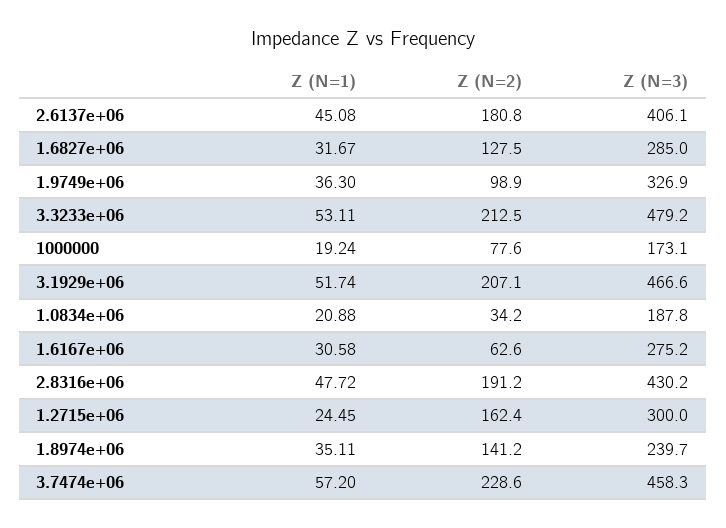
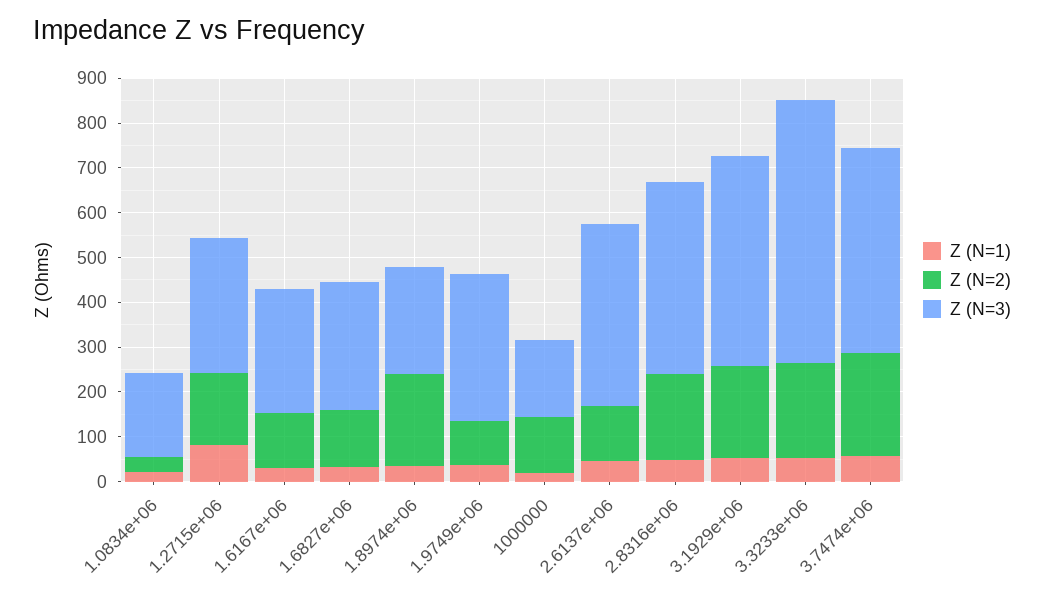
  {
    "Z (N=1)": {
      "2.6137e+06": 45.08,
      "1.6827e+06": 31.67,
      "1.9749e+06": 36.3,
      "3.3233e+06": 53.11,
      "1000000": 19.24,
      "3.1929e+06": 51.74,
      "1.0834e+06": 20.88,
      "1.6167e+06": 30.58,
      "2.8316e+06": 47.72,
-     "1.2715e+06": 24.45,
+     "1.2715e+06": 80,
      "1.8974e+06": 35.11,
      "3.7474e+06": 57.2
    },
    "Z (N=2)": {
-     "2.6137e+06": 180.8,
+     "2.6137e+06": 120,
      "1.6827e+06": 127.5,
      "1.9749e+06": 98.9,
      "3.3233e+06": 212.5,
-     "1000000": 77.6,
+     "1000000": 120,
      "3.1929e+06": 207.1,
      "1.0834e+06": 34.2,
-     "1.6167e+06": 62.6,
+     "1.6167e+06": 120,
      "2.8316e+06": 191.2,
      "1.2715e+06": 162.4,
-     "1.8974e+06": 141.2,
+     "1.8974e+06": 200,
      "3.7474e+06": 228.6
    },
    "Z (N=3)": {
      "2.6137e+06": 406.1,
      "1.6827e+06": 285,
      "1.9749e+06": 326.9,
-     "3.3233e+06": 479.2,
+     "3.3233e+06": 580,
      "1000000": 173.1,
      "3.1929e+06": 466.6,
      "1.0834e+06": 187.8,
      "1.6167e+06": 275.2,
      "2.8316e+06": 430.2,
      "1.2715e+06": 300,
      "1.8974e+06": 239.7,
      "3.7474e+06": 458.3
    }
  }

